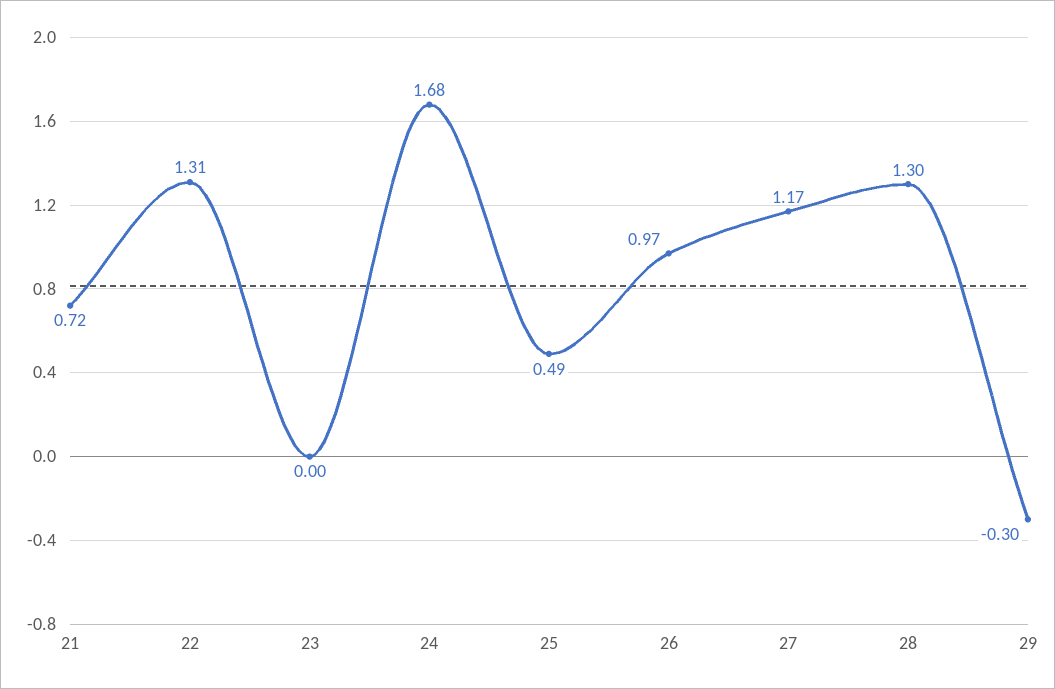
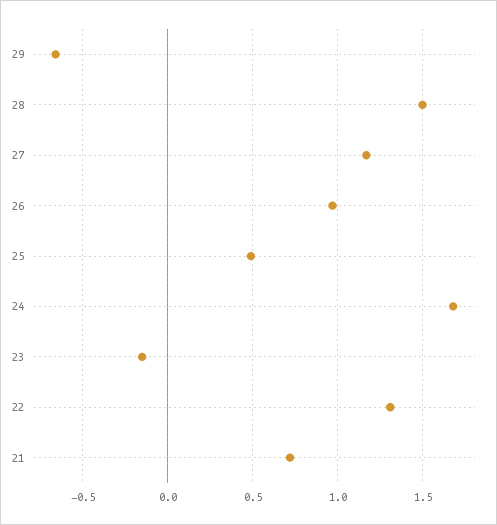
  {
    "21": 0.72,
    "22": 1.31,
-   "23": 0,
+   "23": -0.15,
    "24": 1.68,
    "25": 0.49,
    "26": 0.97,
    "27": 1.17,
-   "28": 1.3,
+   "28": 1.5,
-   "29": -0.3
+   "29": -0.65
  }

